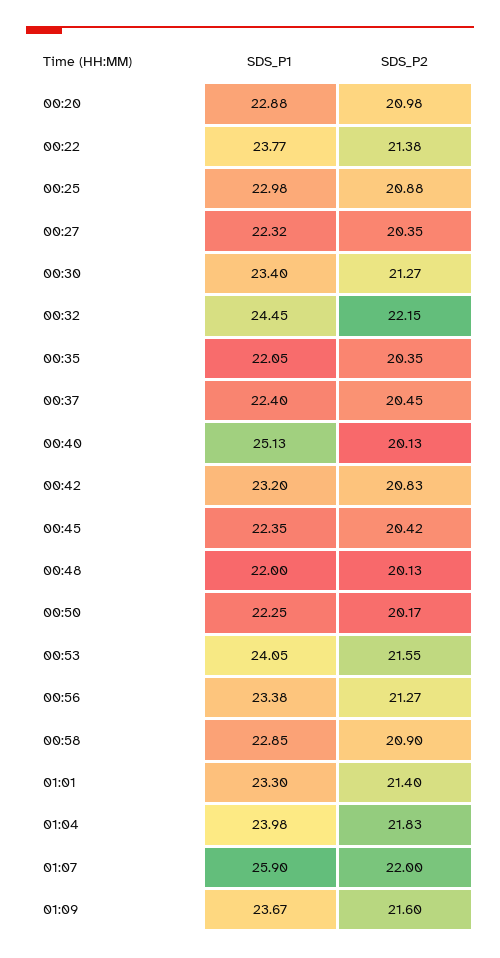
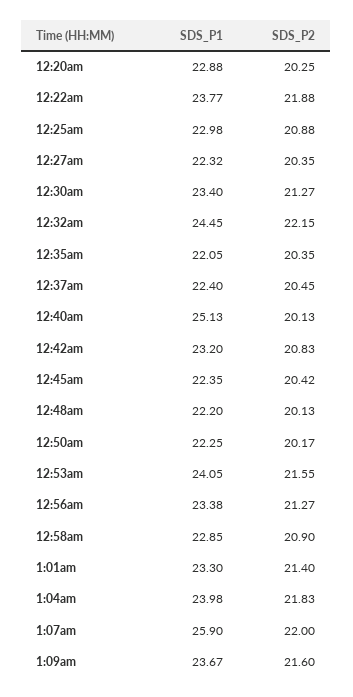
  {
    "SDS_P1": {
      "00:20": 22.88,
      "00:22": 23.77,
      "00:25": 22.98,
      "00:27": 22.32,
      "00:30": 23.4,
      "00:32": 24.45,
      "00:35": 22.05,
      "00:37": 22.4,
      "00:40": 25.13,
      "00:42": 23.2,
      "00:45": 22.35,
-     "00:48": 22,
+     "00:48": 22.2,
      "00:50": 22.25,
      "00:53": 24.05,
      "00:56": 23.38,
      "00:58": 22.85,
      "01:01": 23.3,
      "01:04": 23.98,
      "01:07": 25.9,
      "01:09": 23.67
    },
    "SDS_P2": {
-     "00:20": 20.98,
+     "00:20": 20.25,
-     "00:22": 21.38,
+     "00:22": 21.88,
      "00:25": 20.88,
      "00:27": 20.35,
      "00:30": 21.27,
      "00:32": 22.15,
      "00:35": 20.35,
      "00:37": 20.45,
      "00:40": 20.13,
      "00:42": 20.83,
      "00:45": 20.42,
      "00:48": 20.13,
      "00:50": 20.17,
      "00:53": 21.55,
      "00:56": 21.27,
      "00:58": 20.9,
      "01:01": 21.4,
      "01:04": 21.83,
      "01:07": 22,
      "01:09": 21.6
    }
  }

